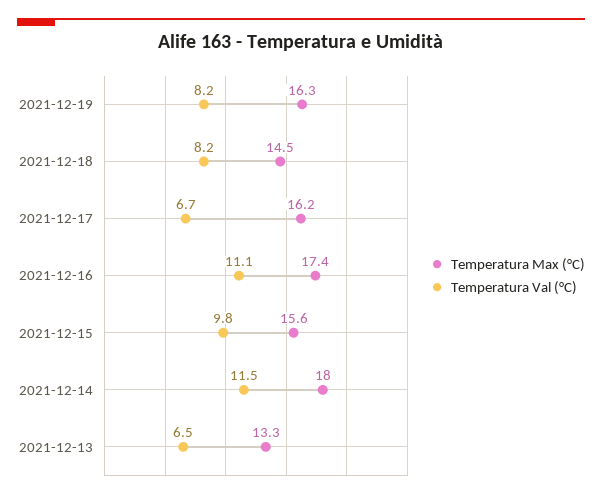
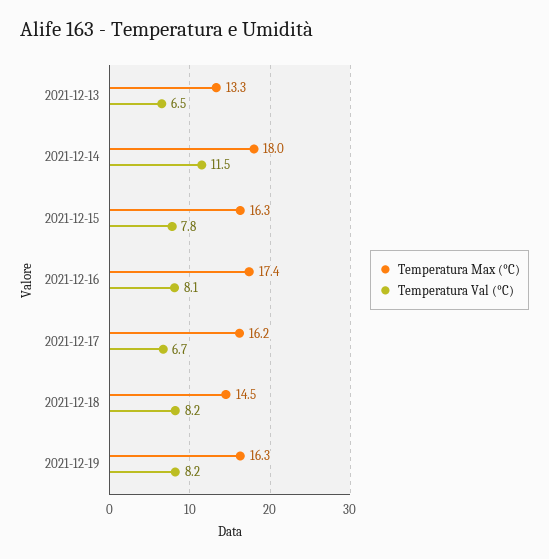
  {
    "Temperatura Max (°C)": {
      "2021-12-19": 16.3,
      "2021-12-18": 14.5,
      "2021-12-17": 16.2,
      "2021-12-16": 17.4,
-     "2021-12-15": 15.6,
+     "2021-12-15": 16.3,
      "2021-12-14": 18,
      "2021-12-13": 13.3
    },
    "Temperatura Val (°C)": {
      "2021-12-19": 8.2,
      "2021-12-18": 8.2,
      "2021-12-17": 6.7,
-     "2021-12-16": 11.1,
+     "2021-12-16": 8.1,
-     "2021-12-15": 9.8,
+     "2021-12-15": 7.8,
      "2021-12-14": 11.5,
      "2021-12-13": 6.5
    }
  }

